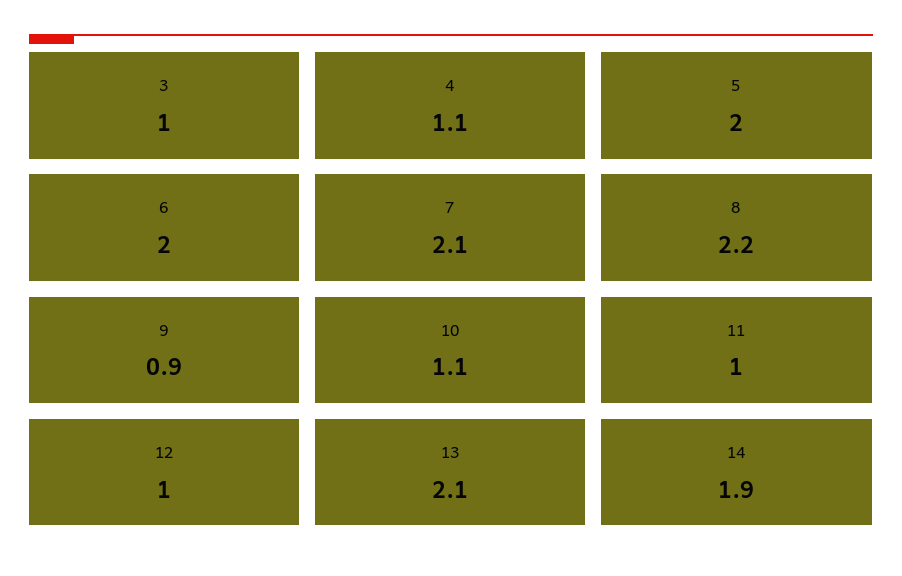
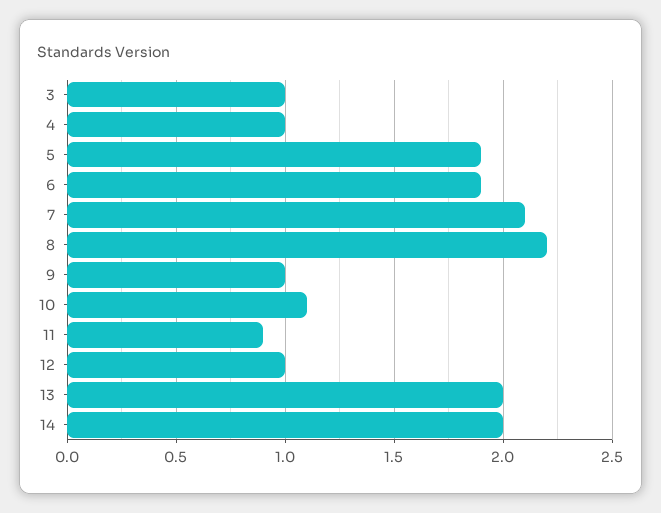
  {
    "3": 1,
-   "4": 1.1,
+   "4": 1,
-   "5": 2,
+   "5": 1.9,
-   "6": 2,
+   "6": 1.9,
    "7": 2.1,
    "8": 2.2,
-   "9": 0.9,
+   "9": 1,
    "10": 1.1,
-   "11": 1,
+   "11": 0.9,
    "12": 1,
-   "13": 2.1,
+   "13": 2,
-   "14": 1.9
+   "14": 2
  }

